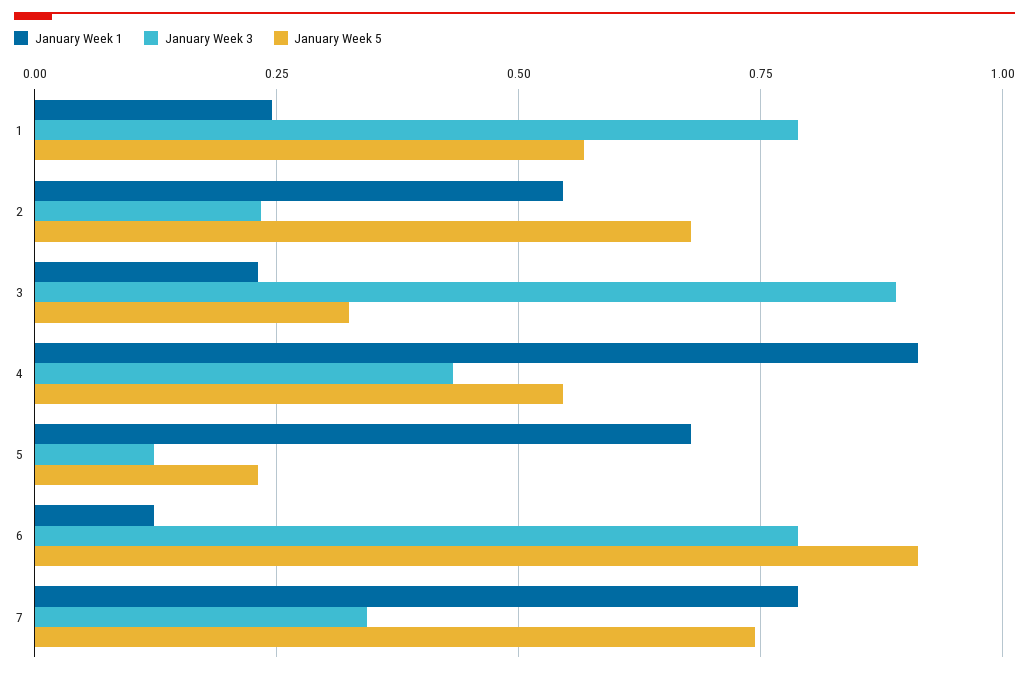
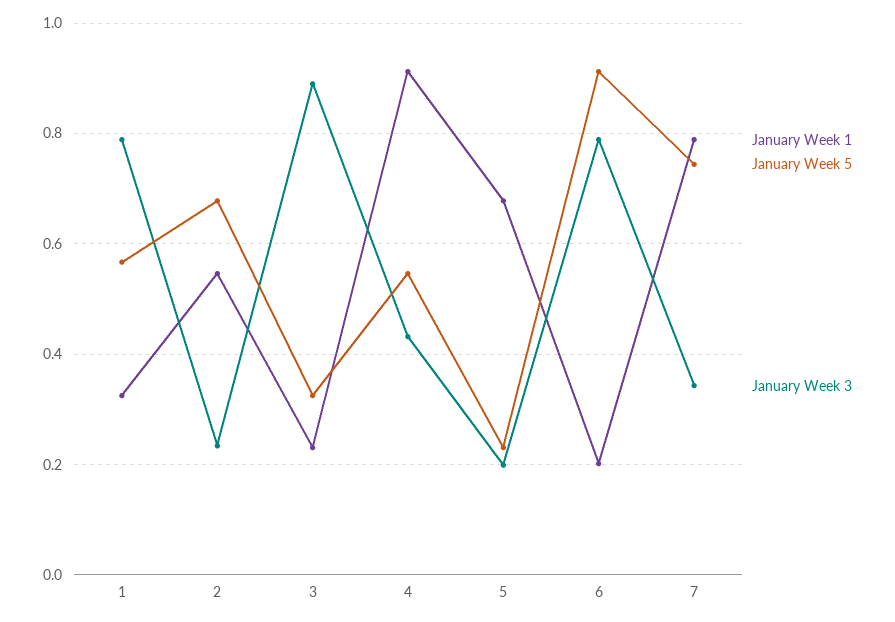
  {
    "January Week 1": {
-     "1": 0.25,
+     "1": 0.32,
      "2": 0.54,
      "3": 0.24,
      "4": 0.92,
      "5": 0.68,
-     "6": 0.125,
+     "6": 0.2,
      "7": 0.78
    },
    "January Week 3": {
      "1": 0.78,
      "2": 0.24,
      "3": 0.9,
      "4": 0.44,
-     "5": 0.125,
+     "5": 0.2,
      "6": 0.78,
      "7": 0.34
    },
    "January Week 5": {
      "1": 0.56,
      "2": 0.68,
      "3": 0.32,
      "4": 0.54,
      "5": 0.24,
      "6": 0.92,
      "7": 0.74
    }
  }

